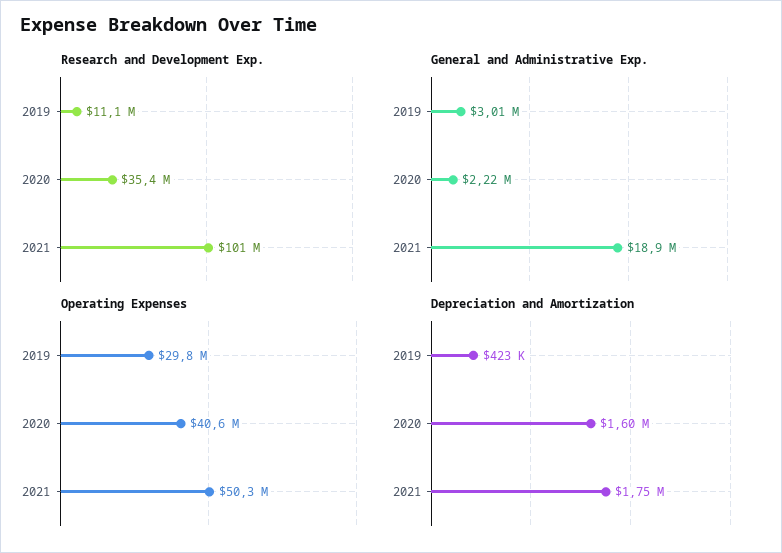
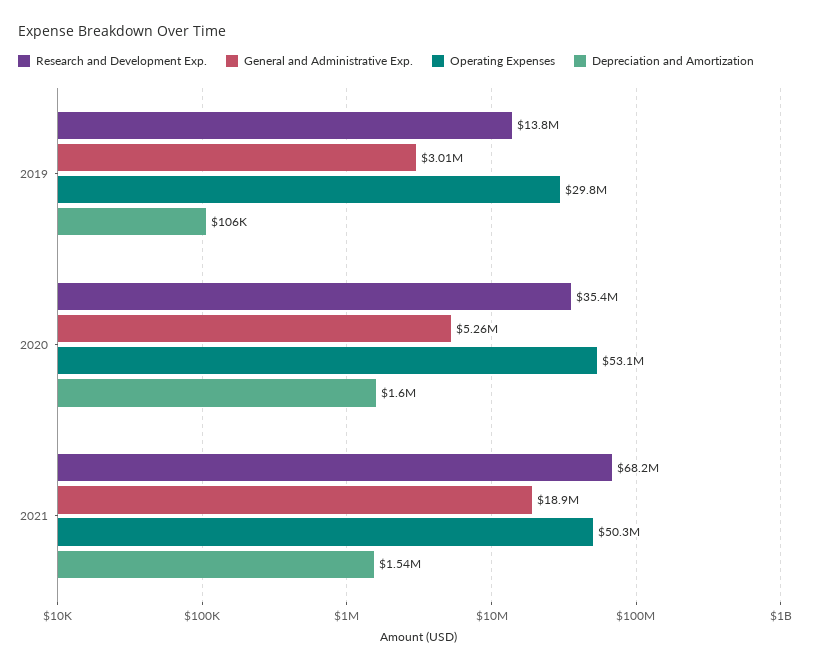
  {
    "Research and Development Exp.": {
-     "2019": 11100000,
+     "2019": 13800000,
      "2020": 35400000,
-     "2021": 101000000
+     "2021": 68200000
    },
    "General and Administrative Exp.": {
      "2019": 3010000,
-     "2020": 2220000,
+     "2020": 5260000,
      "2021": 18900000
    },
    "Operating Expenses": {
      "2019": 29800000,
-     "2020": 40600000,
+     "2020": 53100000,
      "2021": 50300000
    },
    "Depreciation and Amortization": {
-     "2019": 423000,
+     "2019": 106000,
      "2020": 1600000,
-     "2021": 1750000
+     "2021": 1540000
    }
  }

